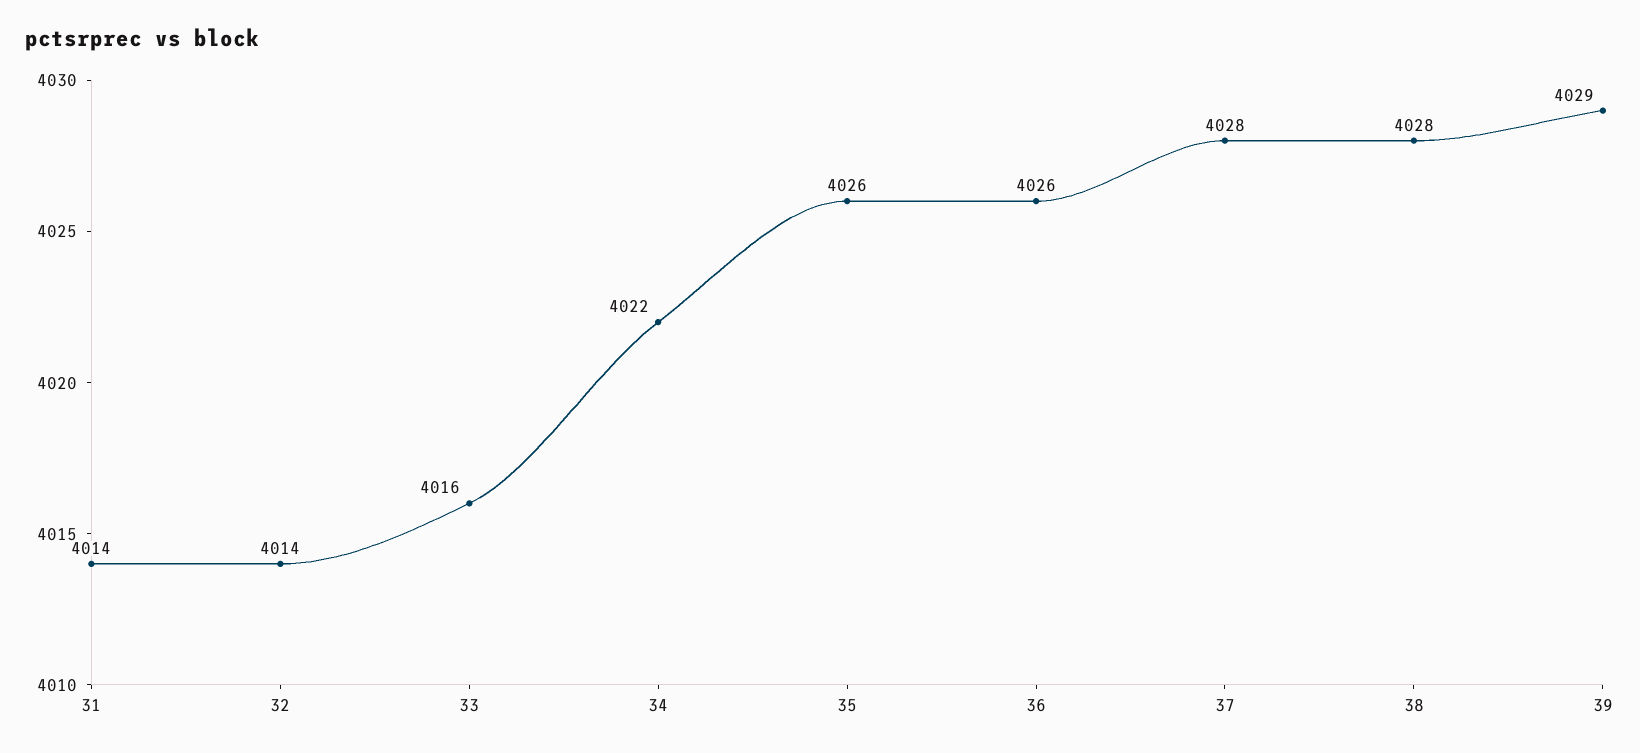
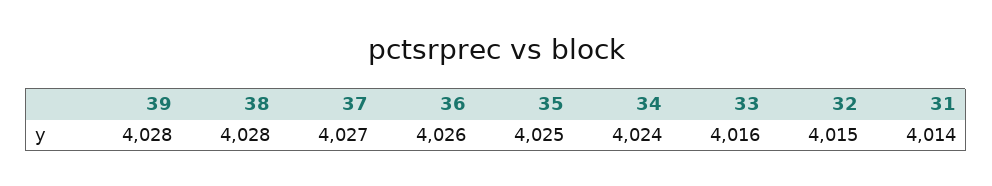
  {
    "31": 4014,
-   "32": 4014,
+   "32": 4015,
    "33": 4016,
-   "34": 4022,
+   "34": 4024,
-   "35": 4026,
+   "35": 4025,
    "36": 4026,
-   "37": 4028,
+   "37": 4027,
    "38": 4028,
-   "39": 4029
+   "39": 4028
  }

